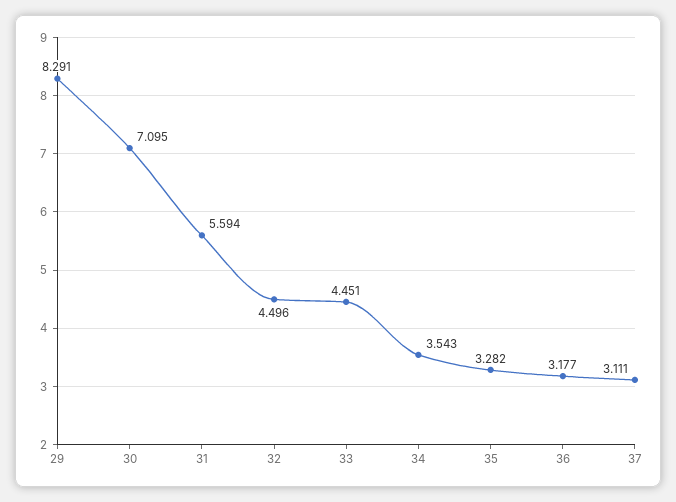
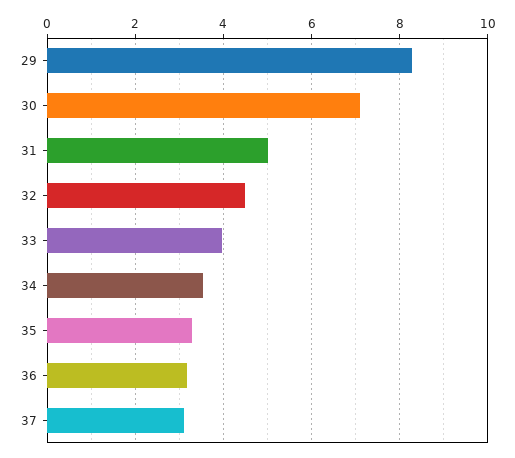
  {
    "29": 8.291,
    "30": 7.095,
-   "31": 5.594,
+   "31": 5,
    "32": 4.496,
-   "33": 4.451,
+   "33": 4,
    "34": 3.543,
    "35": 3.282,
    "36": 3.177,
    "37": 3.111
  }

